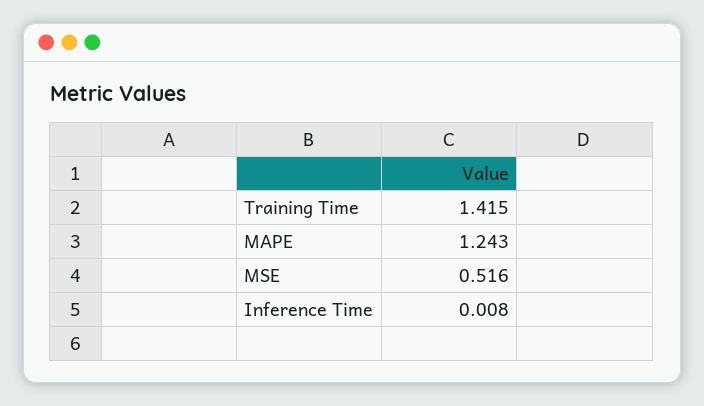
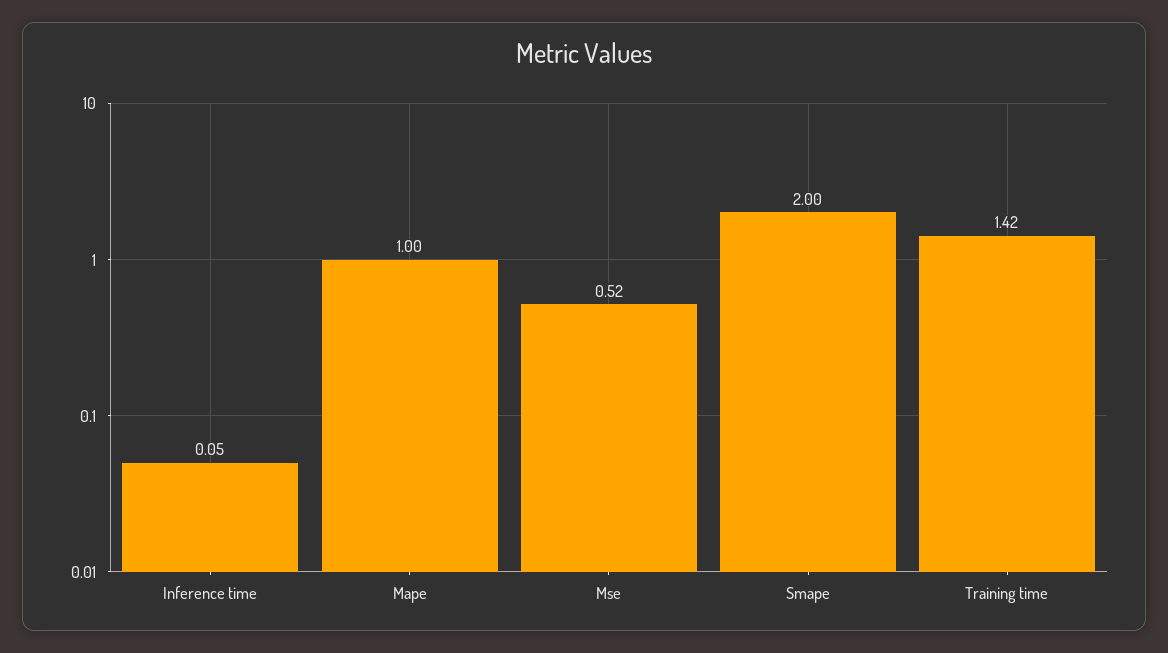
  {
    "Training Time": 1.415,
-   "MAPE": 1.243,
+   "MAPE": 1,
    "MSE": 0.516,
-   "Inference Time": 0.008
+   "Inference Time": 0.05,
+   "Smape": 2
  }

